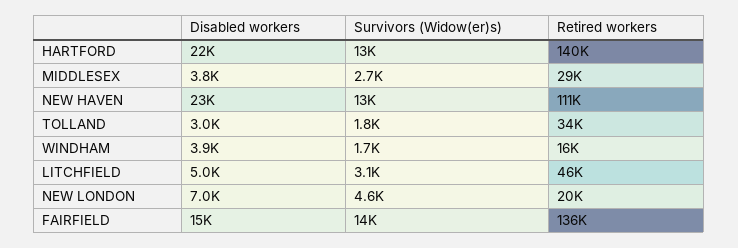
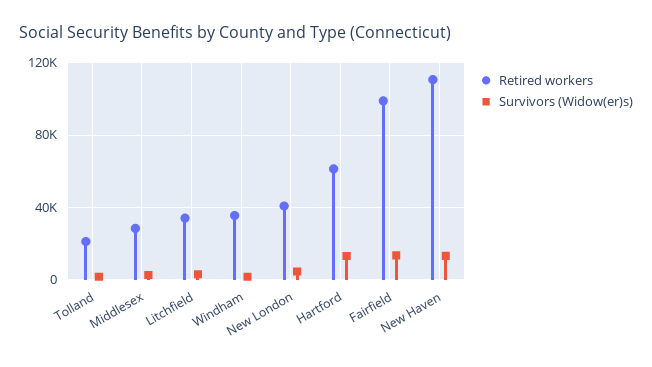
  {
-   "Disabled workers": {
-     "HARTFORD": 22000,
-     "MIDDLESEX": 3800,
-     "NEW HAVEN": 23000,
-     "TOLLAND": 3000,
-     "WINDHAM": 3900,
-     "LITCHFIELD": 5000,
-     "NEW LONDON": 7000,
-     "FAIRFIELD": 15000
-   },
    "Survivors (Widow(er)s)": {
      "HARTFORD": 13000,
      "MIDDLESEX": 2700,
      "NEW HAVEN": 13000,
      "TOLLAND": 1800,
      "WINDHAM": 1700,
      "LITCHFIELD": 3100,
      "NEW LONDON": 4600,
      "FAIRFIELD": 14000
    },
    "Retired workers": {
-     "HARTFORD": 140000,
+     "HARTFORD": 60000,
      "MIDDLESEX": 29000,
      "NEW HAVEN": 111000,
-     "TOLLAND": 34000,
+     "TOLLAND": 20000,
-     "WINDHAM": 16000,
+     "WINDHAM": 35000,
-     "LITCHFIELD": 46000,
+     "LITCHFIELD": 35000,
-     "NEW LONDON": 20000,
+     "NEW LONDON": 40000,
-     "FAIRFIELD": 136000
+     "FAIRFIELD": 100000
    }
  }

